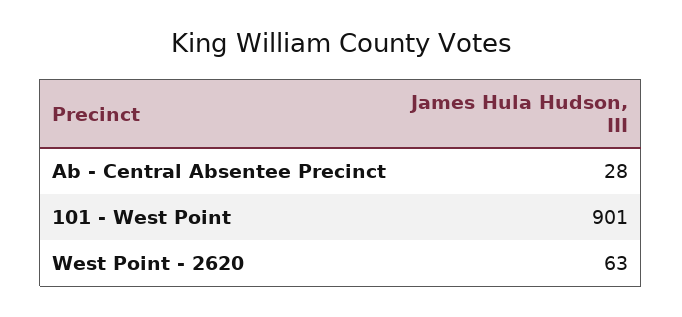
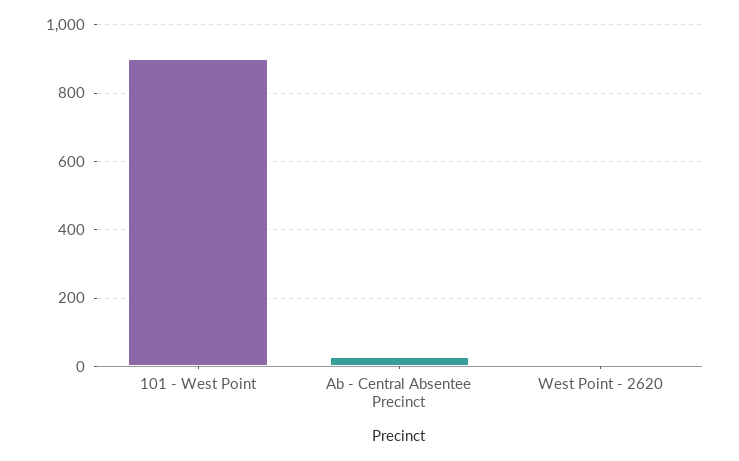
  {
    "Ab - Central Absentee Precinct": 28,
    "101 - West Point": 901,
-   "West Point - 2620": 63
+   "West Point - 2620": 0
  }

